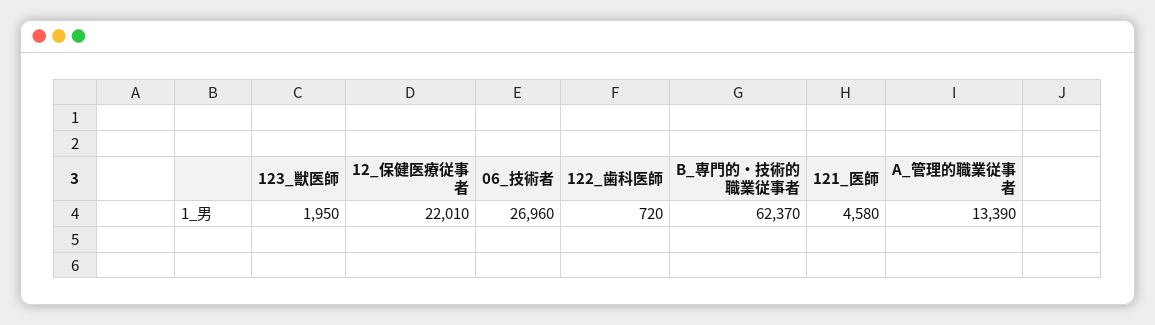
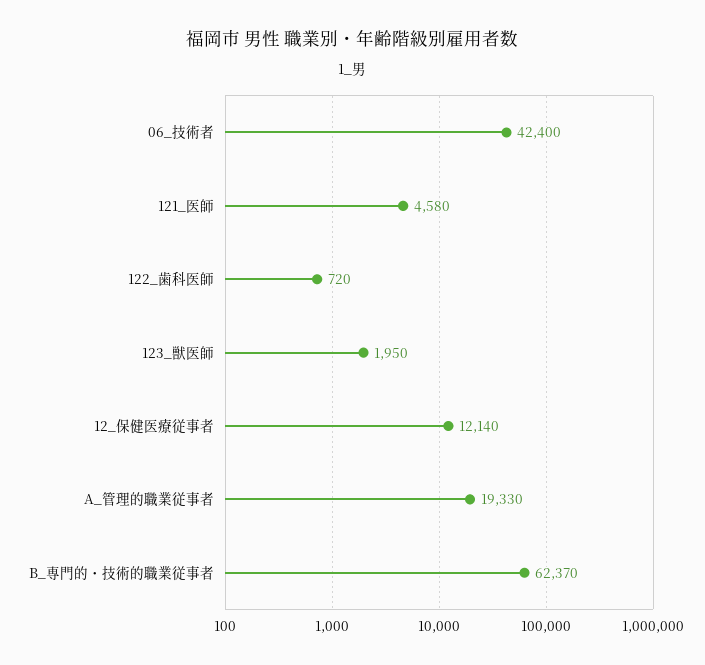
  {
    "123_獣医師": 1950,
-   "12_保健医療従事者": 22010,
+   "12_保健医療従事者": 12140,
-   "06_技術者": 26960,
+   "06_技術者": 42400,
    "122_歯科医師": 720,
    "B_専門的・技術的職業従事者": 62370,
    "121_医師": 4580,
-   "A_管理的職業従事者": 13390
+   "A_管理的職業従事者": 19330
  }

